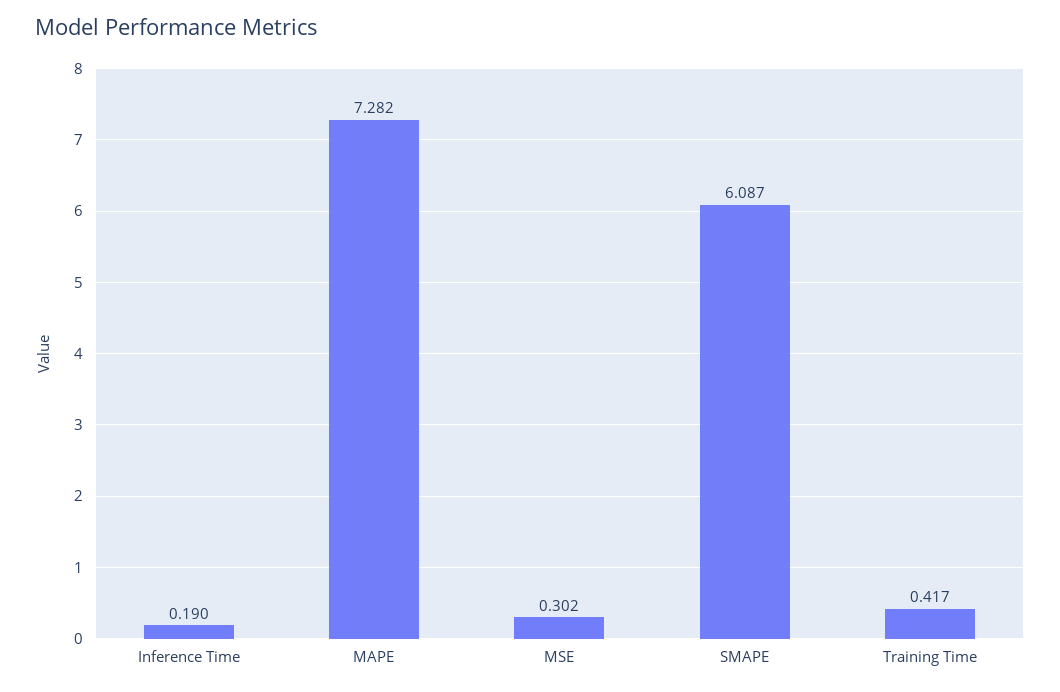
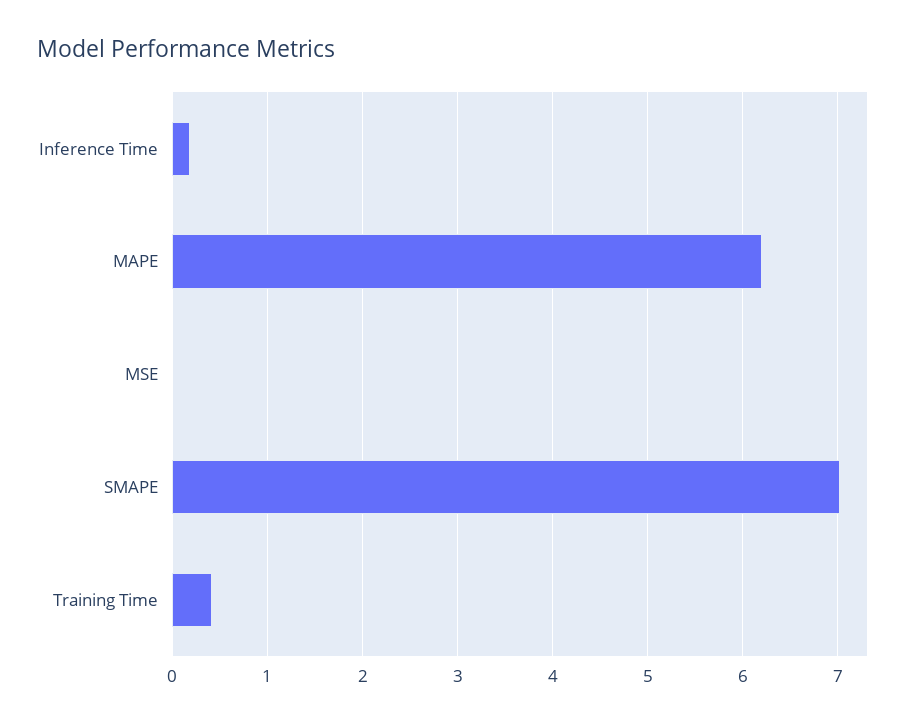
  {
    "Inference Time": 0.19,
-   "MAPE": 7.282,
+   "MAPE": 6.2,
-   "MSE": 0.302,
+   "MSE": 0,
-   "SMAPE": 6.087,
+   "SMAPE": 7,
    "Training Time": 0.417
  }

